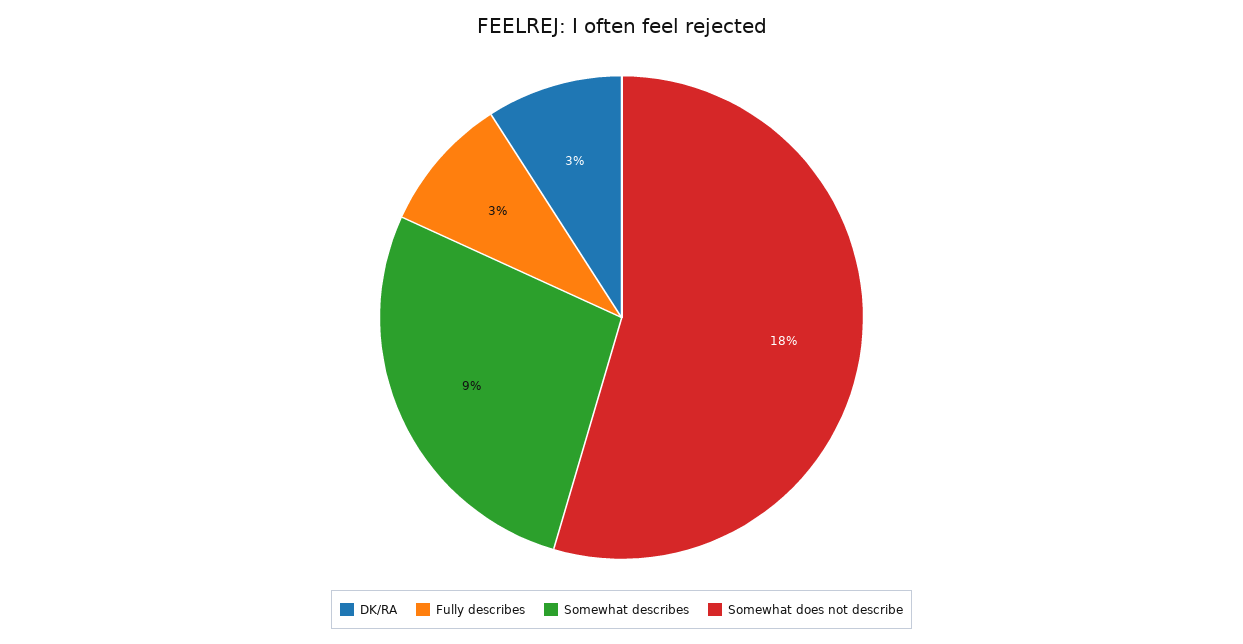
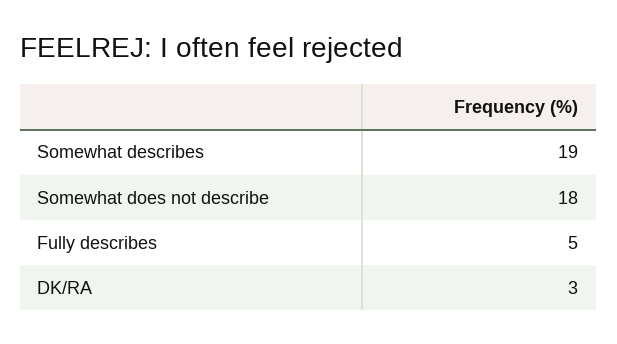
  {
    "DK/RA": 3,
-   "Fully describes": 3,
+   "Fully describes": 5,
-   "Somewhat describes": 9,
+   "Somewhat describes": 19,
    "Somewhat does not describe": 18
  }

